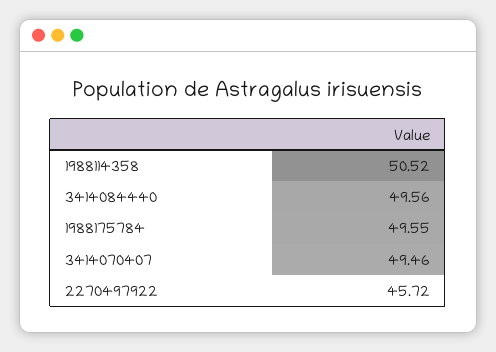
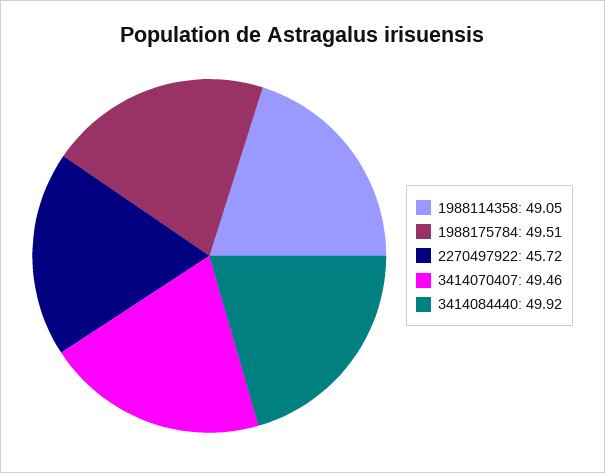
  {
-   "1988114358": 50.52,
+   "1988114358": 49.05,
-   "3414084440": 49.56,
+   "3414084440": 49.92,
-   "1988175784": 49.55,
+   "1988175784": 49.51,
    "3414070407": 49.46,
    "2270497922": 45.72
  }

